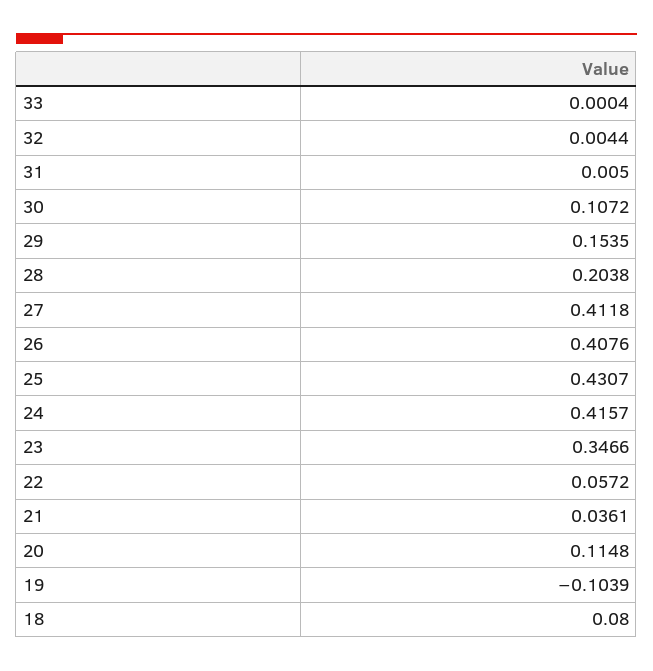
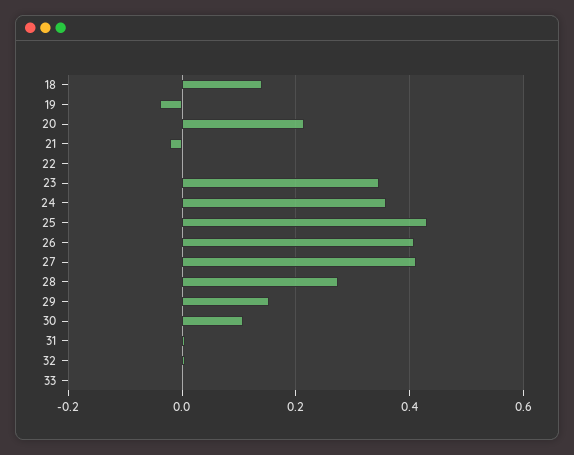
  {
    "33": 0.0004,
    "32": 0.0044,
    "31": 0.005,
    "30": 0.1072,
    "29": 0.1535,
-   "28": 0.2038,
+   "28": 0.28,
    "27": 0.4118,
    "26": 0.4076,
    "25": 0.4307,
-   "24": 0.4157,
+   "24": 0.36,
    "23": 0.3466,
-   "22": 0.0572,
+   "22": 0,
-   "21": 0.0361,
+   "21": -0.02,
-   "20": 0.1148,
+   "20": 0.22,
-   "19": -0.1039,
+   "19": -0.04,
-   "18": 0.08
+   "18": 0.14
  }

